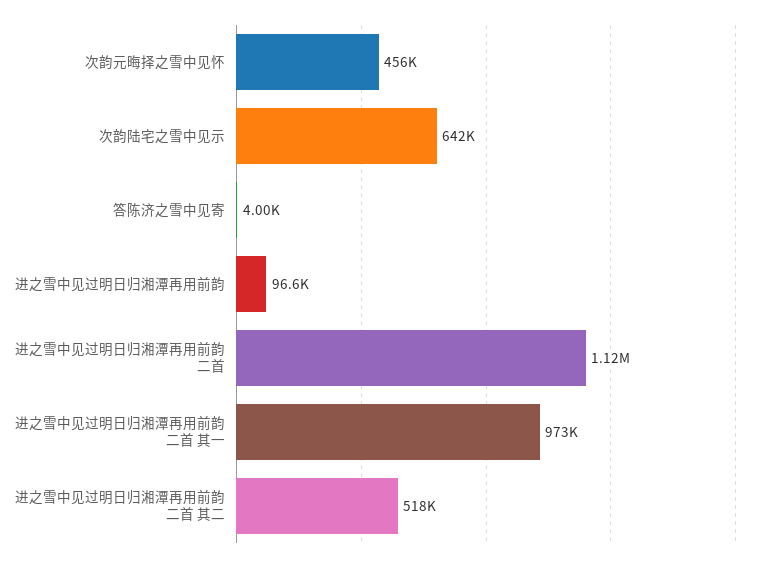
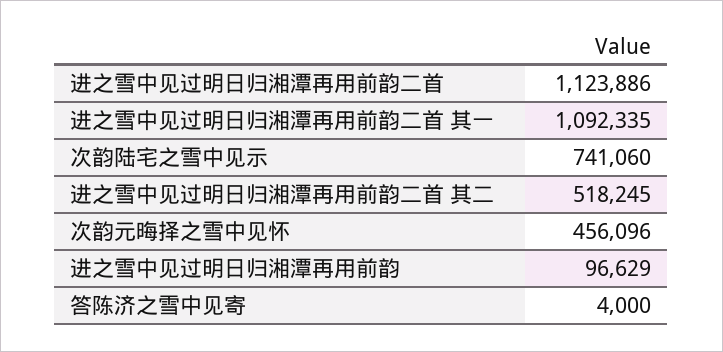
  {
    "次韵元晦择之雪中见怀": 456096,
-   "次韵陆宅之雪中见示": 642000,
+   "次韵陆宅之雪中见示": 741060,
    "答陈济之雪中见寄": 4000,
    "进之雪中见过明日归湘潭再用前韵": 96629,
    "进之雪中见过明日归湘潭再用前韵二首": 1123886,
-   "进之雪中见过明日归湘潭再用前韵二首 其一": 973000,
+   "进之雪中见过明日归湘潭再用前韵二首 其一": 1092335,
    "进之雪中见过明日归湘潭再用前韵二首 其二": 518245
  }

